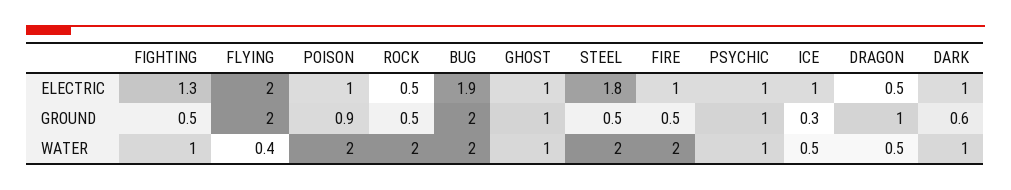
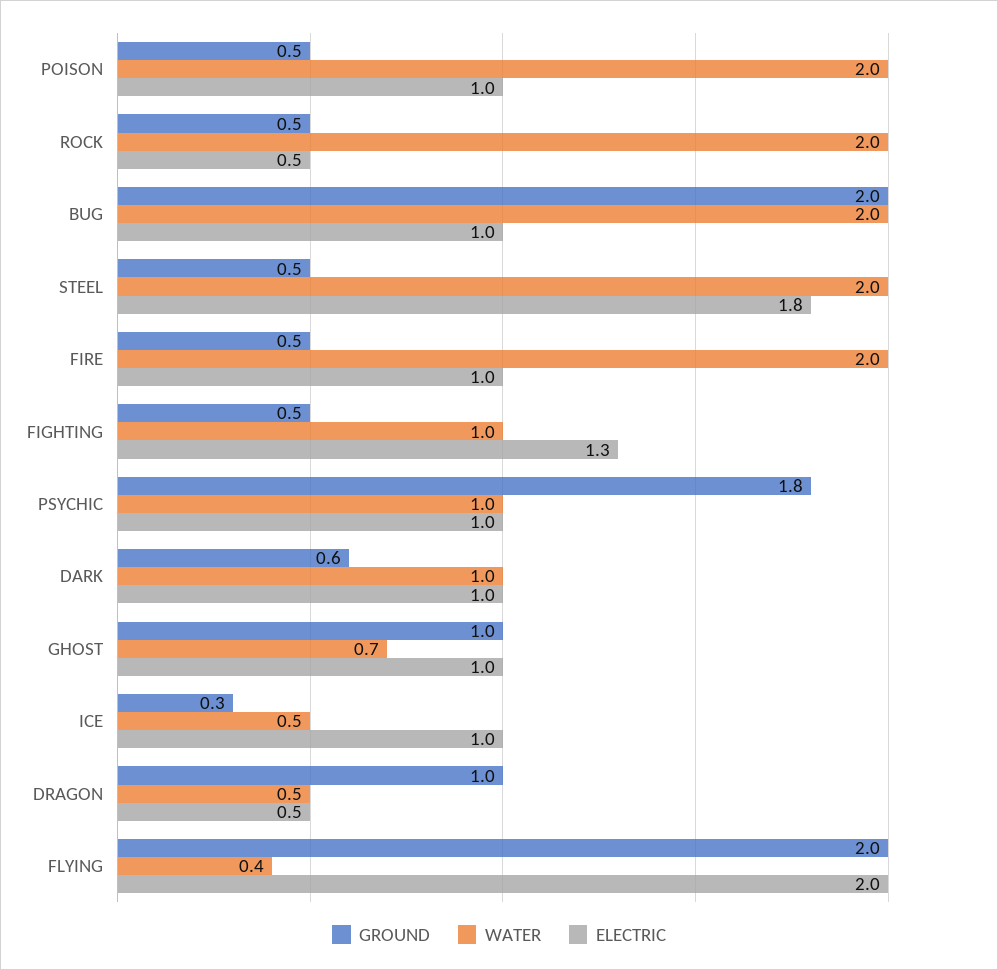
  {
    "ELECTRIC": {
      "FIGHTING": 1.3,
      "FLYING": 2,
      "POISON": 1,
      "ROCK": 0.5,
-     "BUG": 1.9,
+     "BUG": 1,
      "GHOST": 1,
      "STEEL": 1.8,
      "FIRE": 1,
      "PSYCHIC": 1,
      "ICE": 1,
      "DRAGON": 0.5,
      "DARK": 1
    },
    "GROUND": {
      "FIGHTING": 0.5,
      "FLYING": 2,
-     "POISON": 0.9,
+     "POISON": 0.5,
      "ROCK": 0.5,
      "BUG": 2,
      "GHOST": 1,
      "STEEL": 0.5,
      "FIRE": 0.5,
-     "PSYCHIC": 1,
+     "PSYCHIC": 1.8,
      "ICE": 0.3,
      "DRAGON": 1,
      "DARK": 0.6
    },
    "WATER": {
      "FIGHTING": 1,
      "FLYING": 0.4,
      "POISON": 2,
      "ROCK": 2,
      "BUG": 2,
-     "GHOST": 1,
+     "GHOST": 0.7,
      "STEEL": 2,
      "FIRE": 2,
      "PSYCHIC": 1,
      "ICE": 0.5,
      "DRAGON": 0.5,
      "DARK": 1
    }
  }

